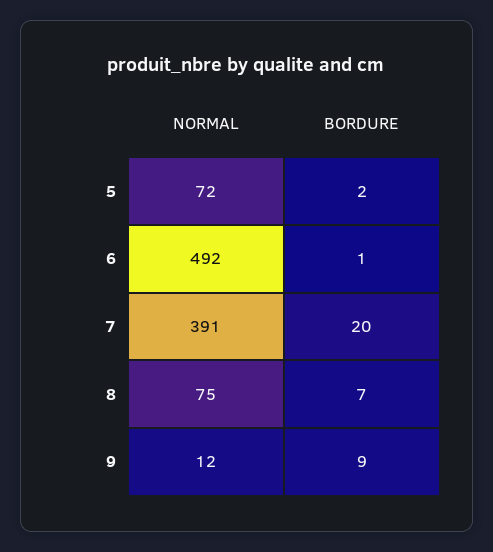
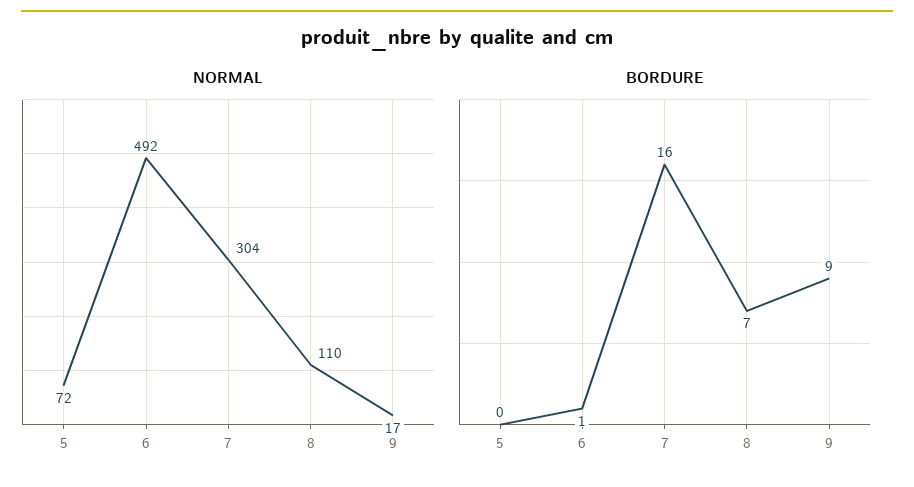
  {
    "NORMAL": {
      "5": 72,
      "6": 492,
-     "7": 391,
+     "7": 304,
-     "8": 75,
+     "8": 110,
-     "9": 12
+     "9": 17
    },
    "BORDURE": {
-     "5": 2,
+     "5": 0,
      "6": 1,
-     "7": 20,
+     "7": 16,
      "8": 7,
      "9": 9
    }
  }

